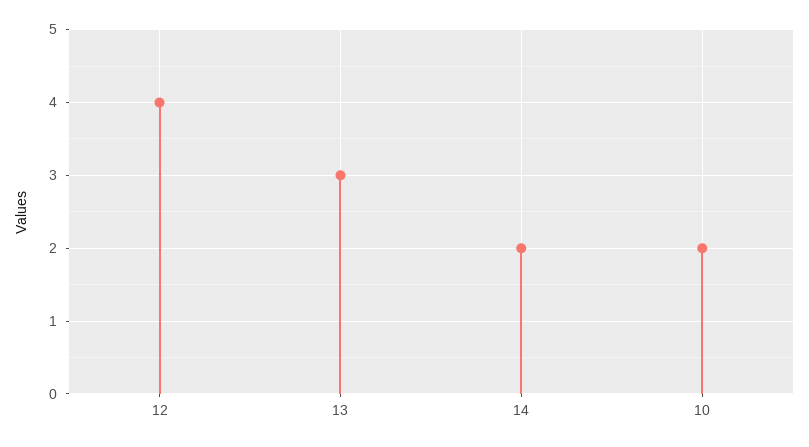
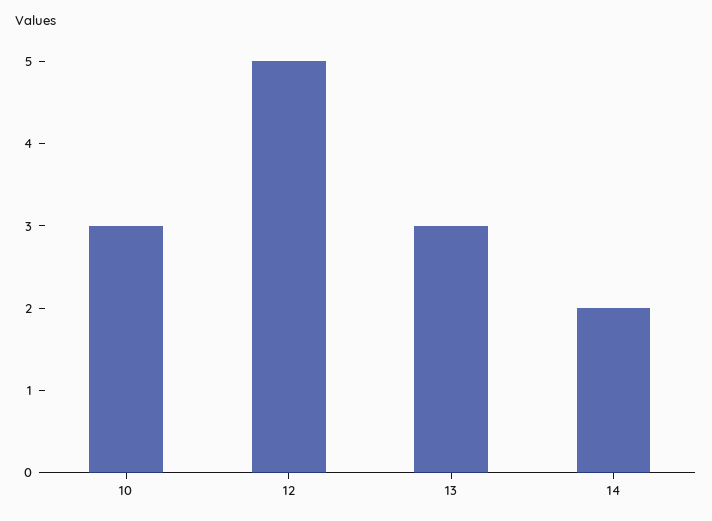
  {
-   "12": 4,
+   "12": 5,
    "13": 3,
    "14": 2,
-   "10": 2
+   "10": 3
  }

